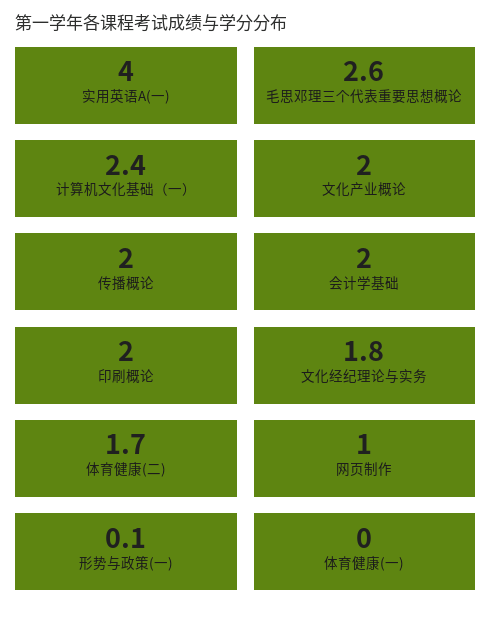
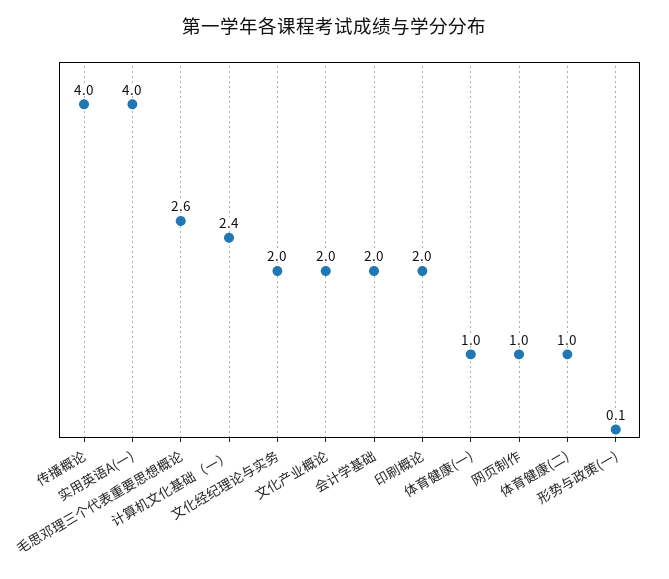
  {
    "实用英语A(一)": 4,
    "毛思邓理三个代表重要思想概论": 2.6,
    "计算机文化基础（一）": 2.4,
    "文化产业概论": 2,
-   "传播概论": 2,
+   "传播概论": 4,
    "会计学基础": 2,
    "印刷概论": 2,
-   "文化经纪理论与实务": 1.8,
+   "文化经纪理论与实务": 2,
-   "体育健康(二)": 1.7,
+   "体育健康(二)": 1,
    "网页制作": 1,
    "形势与政策(一)": 0.1,
-   "体育健康(一)": 0
+   "体育健康(一)": 1
  }

